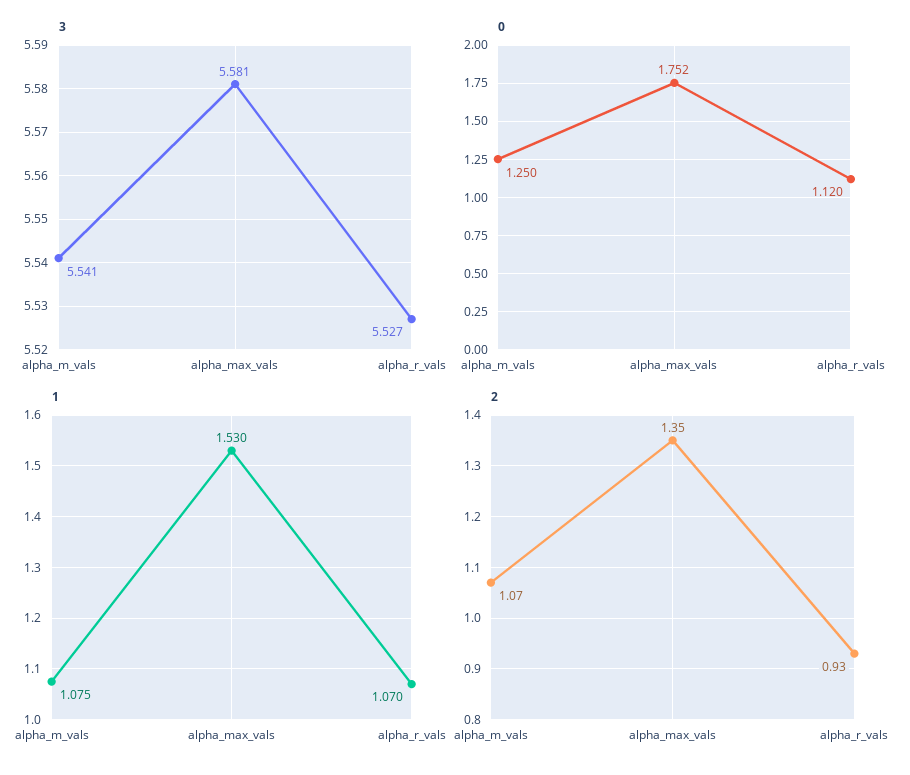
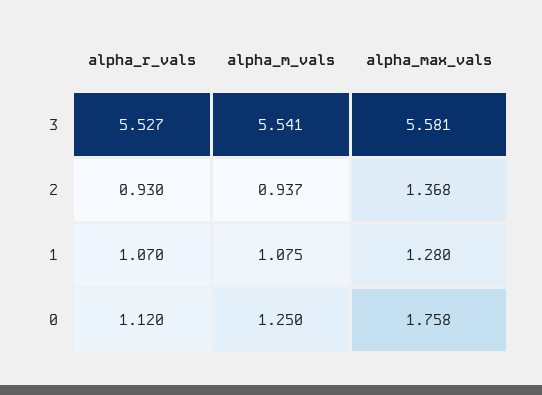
  {
    "3": {
      "alpha_m_vals": 5.541,
      "alpha_max_vals": 5.581,
      "alpha_r_vals": 5.527
    },
    "0": {
      "alpha_m_vals": 1.25,
-     "alpha_max_vals": 1.752,
+     "alpha_max_vals": 1.758,
      "alpha_r_vals": 1.12
    },
    "1": {
      "alpha_m_vals": 1.075,
-     "alpha_max_vals": 1.53,
+     "alpha_max_vals": 1.28,
      "alpha_r_vals": 1.07
    },
    "2": {
-     "alpha_m_vals": 1.07,
+     "alpha_m_vals": 0.937,
-     "alpha_max_vals": 1.35,
+     "alpha_max_vals": 1.368,
      "alpha_r_vals": 0.93
    }
  }

